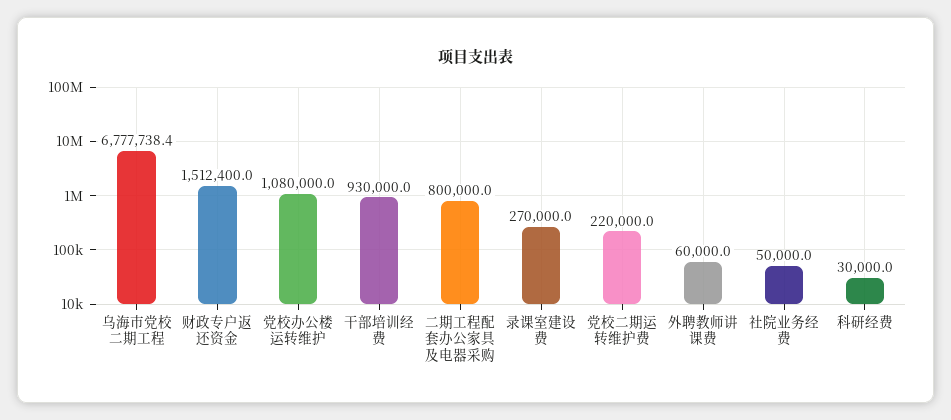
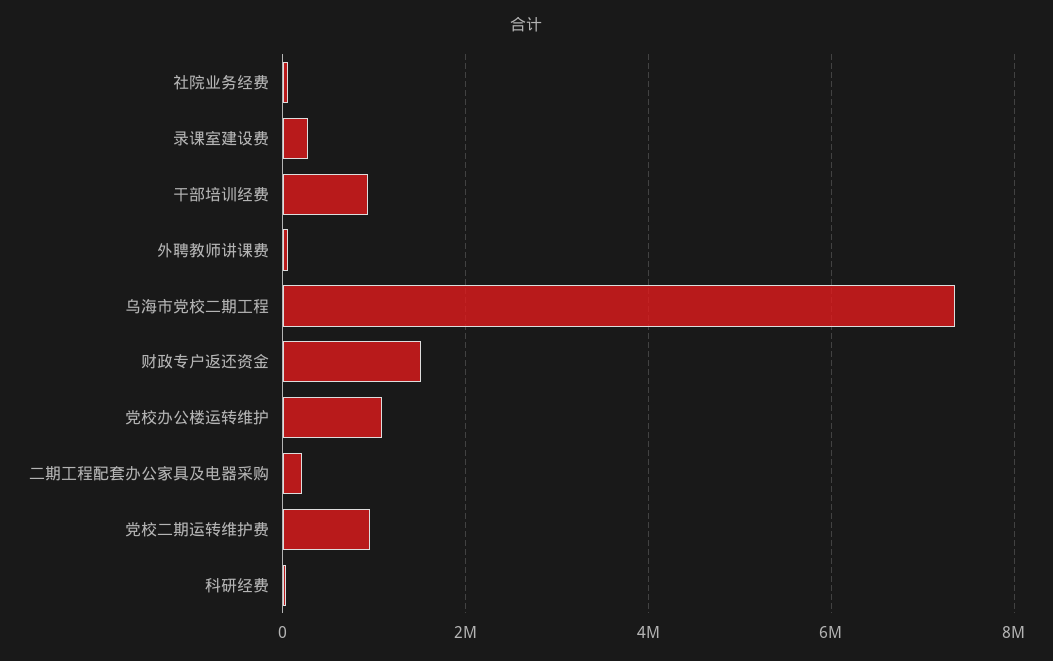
  {
-   "乌海市党校二期工程": 6777738.4,
+   "乌海市党校二期工程": 7400000,
    "财政专户返还资金": 1512400,
    "党校办公楼运转维护": 1080000,
    "干部培训经费": 930000,
-   "二期工程配套办公家具及电器采购": 800000,
+   "二期工程配套办公家具及电器采购": 200000,
    "录课室建设费": 270000,
-   "党校二期运转维护费": 220000,
+   "党校二期运转维护费": 1000000,
    "外聘教师讲课费": 60000,
    "社院业务经费": 50000,
    "科研经费": 30000
  }

